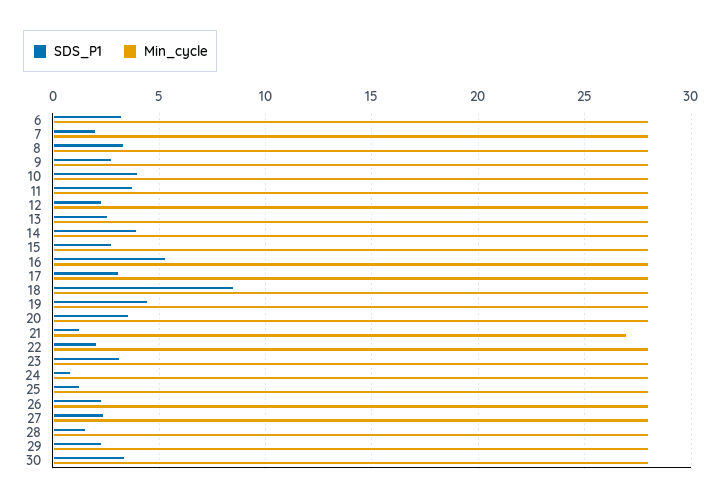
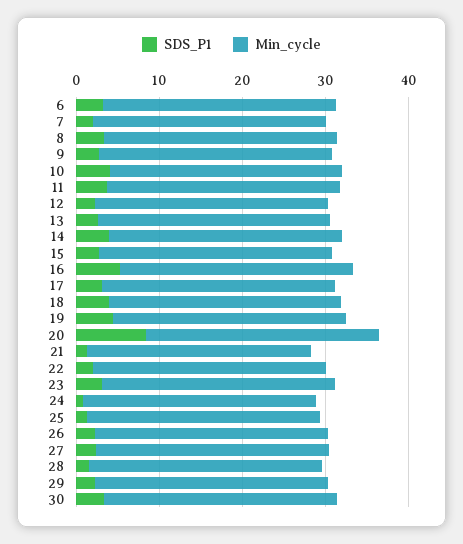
  {
    "SDS_P1": {
      "6": 3.5,
      "7": 2,
      "8": 3.5,
      "9": 3,
      "10": 4,
      "11": 4,
      "12": 2.5,
      "13": 2.5,
      "14": 4,
      "15": 3,
      "16": 5.5,
      "17": 3,
-     "18": 8.5,
+     "18": 4,
      "19": 4.5,
-     "20": 3.5,
+     "20": 8,
      "21": 1.5,
      "22": 2,
      "23": 3,
      "24": 1,
      "25": 1.5,
      "26": 2.5,
      "27": 2.5,
      "28": 1.5,
      "29": 2.5,
      "30": 3.5
    },
    "Min_cycle": {
      "6": 28,
      "7": 28,
      "8": 28,
      "9": 28,
      "10": 28,
      "11": 28,
      "12": 28,
      "13": 28,
      "14": 28,
      "15": 28,
      "16": 28,
      "17": 28,
      "18": 28,
      "19": 28,
      "20": 28,
      "21": 27,
      "22": 28,
      "23": 28,
      "24": 28,
      "25": 28,
      "26": 28,
      "27": 28,
      "28": 28,
      "29": 28,
      "30": 28
    }
  }

